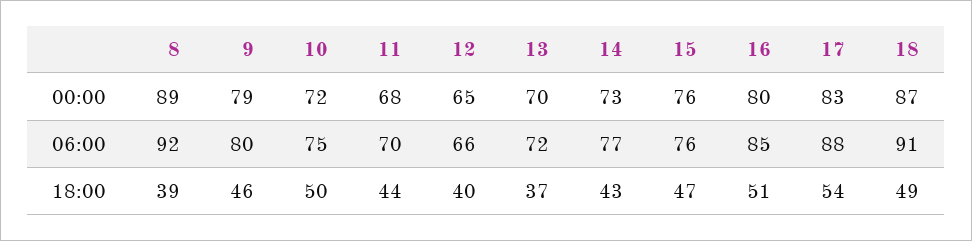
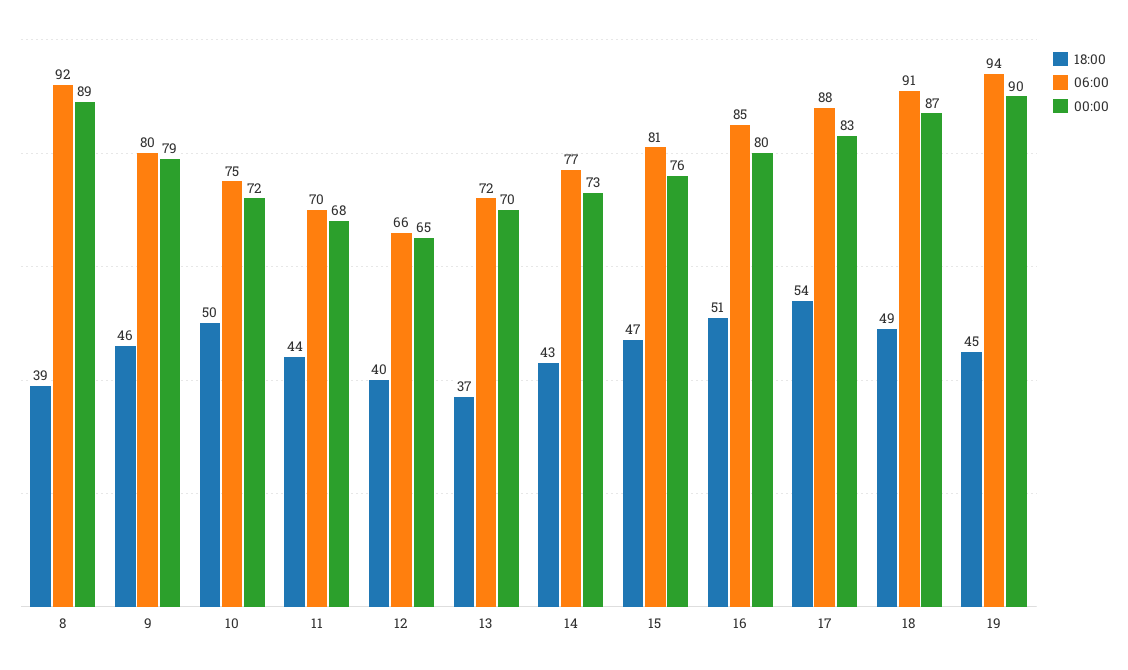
  {
    "00:00": {
      "8": 89,
      "9": 79,
      "10": 72,
      "11": 68,
      "12": 65,
      "13": 70,
      "14": 73,
      "15": 76,
      "16": 80,
      "17": 83,
-     "18": 87
+     "18": 87,
+     "19": 90
    },
    "06:00": {
      "8": 92,
      "9": 80,
      "10": 75,
      "11": 70,
      "12": 66,
      "13": 72,
      "14": 77,
-     "15": 76,
+     "15": 81,
      "16": 85,
      "17": 88,
-     "18": 91
+     "18": 91,
+     "19": 94
    },
    "18:00": {
      "8": 39,
      "9": 46,
      "10": 50,
      "11": 44,
      "12": 40,
      "13": 37,
      "14": 43,
      "15": 47,
      "16": 51,
      "17": 54,
-     "18": 49
+     "18": 49,
+     "19": 45
    }
  }

